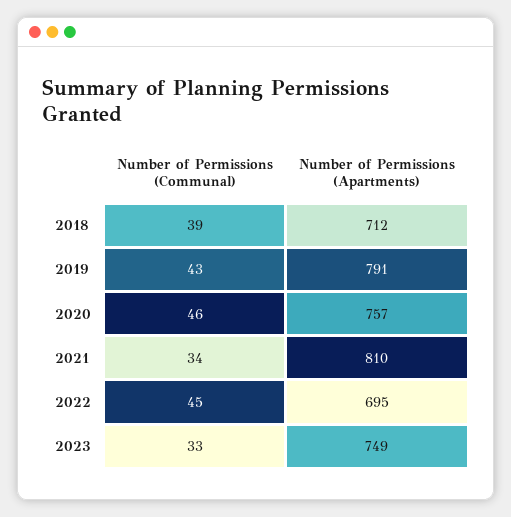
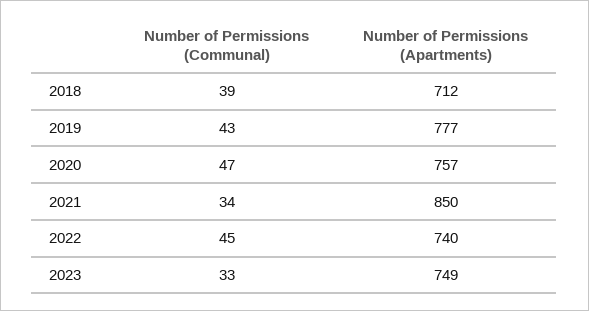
  {
    "Number of Permissions (Communal)": {
      "2018": 39,
      "2019": 43,
-     "2020": 46,
+     "2020": 47,
      "2021": 34,
      "2022": 45,
      "2023": 33
    },
    "Number of Permissions (Apartments)": {
      "2018": 712,
-     "2019": 791,
+     "2019": 777,
      "2020": 757,
-     "2021": 810,
+     "2021": 850,
-     "2022": 695,
+     "2022": 740,
      "2023": 749
    }
  }

